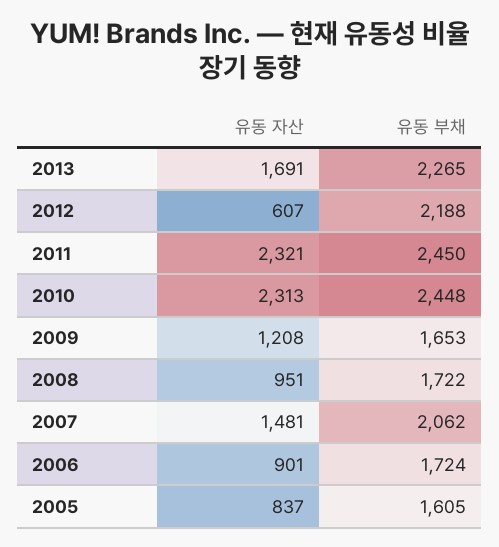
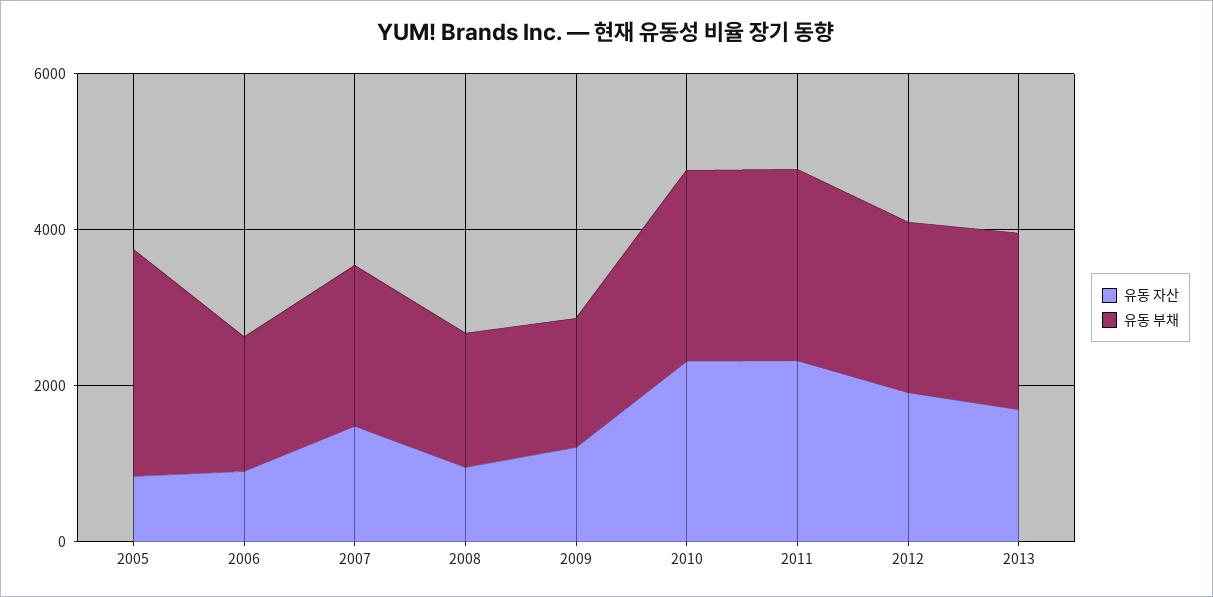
  {
    "유동 자산": {
      "2013": 1691,
-     "2012": 607,
+     "2012": 2000,
      "2011": 2321,
      "2010": 2313,
      "2009": 1208,
      "2008": 951,
      "2007": 1481,
      "2006": 901,
      "2005": 837
    },
    "유동 부채": {
      "2013": 2265,
      "2012": 2188,
      "2011": 2450,
      "2010": 2448,
      "2009": 1653,
      "2008": 1722,
      "2007": 2062,
      "2006": 1724,
-     "2005": 1605
+     "2005": 3000
    }
  }

